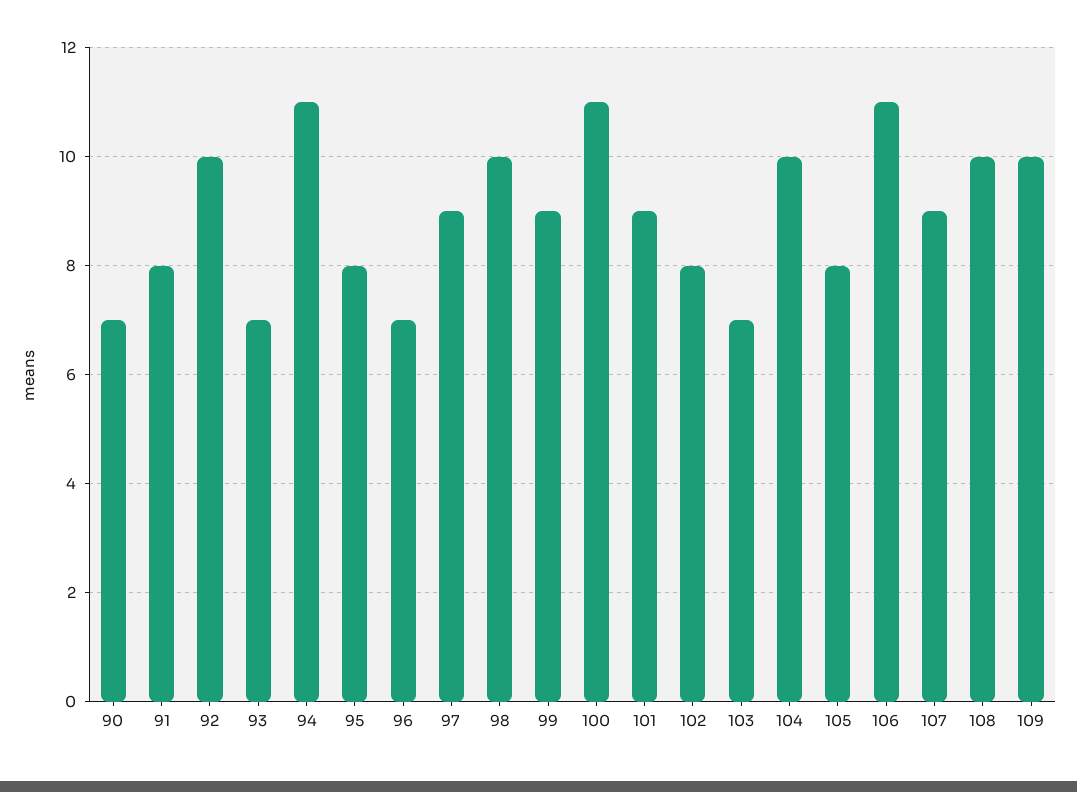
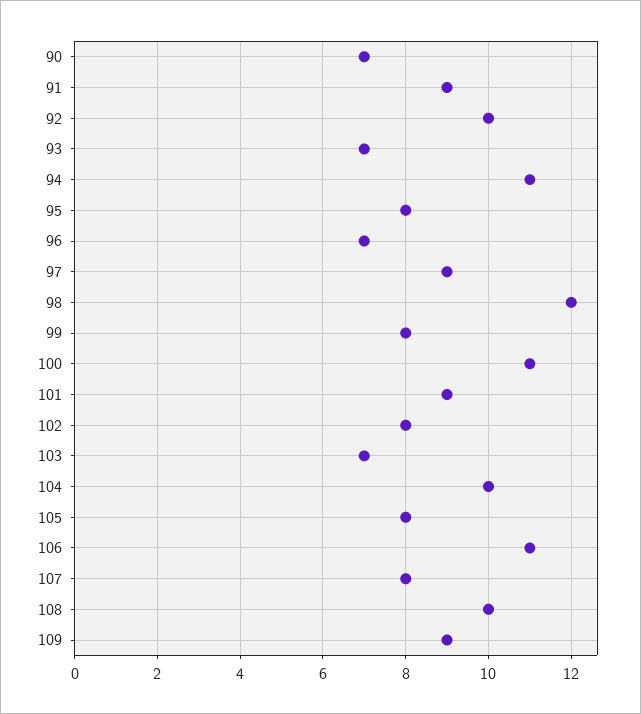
  {
    "90": 7,
-   "91": 8,
+   "91": 9,
    "92": 10,
    "93": 7,
    "94": 11,
    "95": 8,
    "96": 7,
    "97": 9,
-   "98": 10,
+   "98": 12,
-   "99": 9,
+   "99": 8,
    "100": 11,
    "101": 9,
    "102": 8,
    "103": 7,
    "104": 10,
    "105": 8,
    "106": 11,
-   "107": 9,
+   "107": 8,
    "108": 10,
-   "109": 10
+   "109": 9
  }

